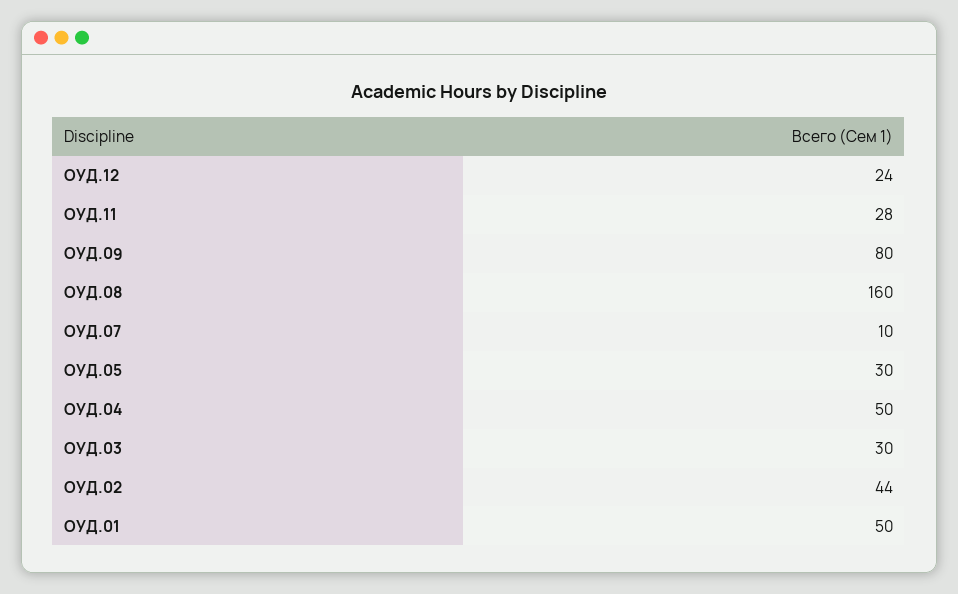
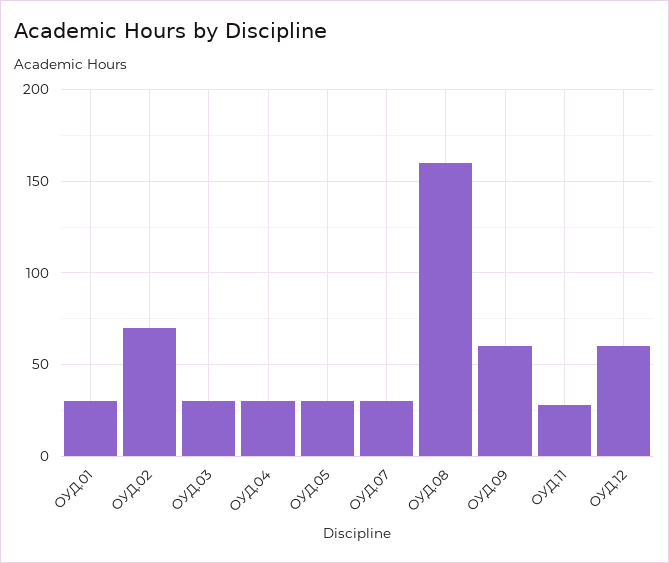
  {
-   "ОУД.12": 24,
+   "ОУД.12": 60,
    "ОУД.11": 28,
-   "ОУД.09": 80,
+   "ОУД.09": 60,
    "ОУД.08": 160,
-   "ОУД.07": 10,
+   "ОУД.07": 30,
    "ОУД.05": 30,
-   "ОУД.04": 50,
+   "ОУД.04": 30,
    "ОУД.03": 30,
-   "ОУД.02": 44,
+   "ОУД.02": 70,
-   "ОУД.01": 50
+   "ОУД.01": 30
  }

